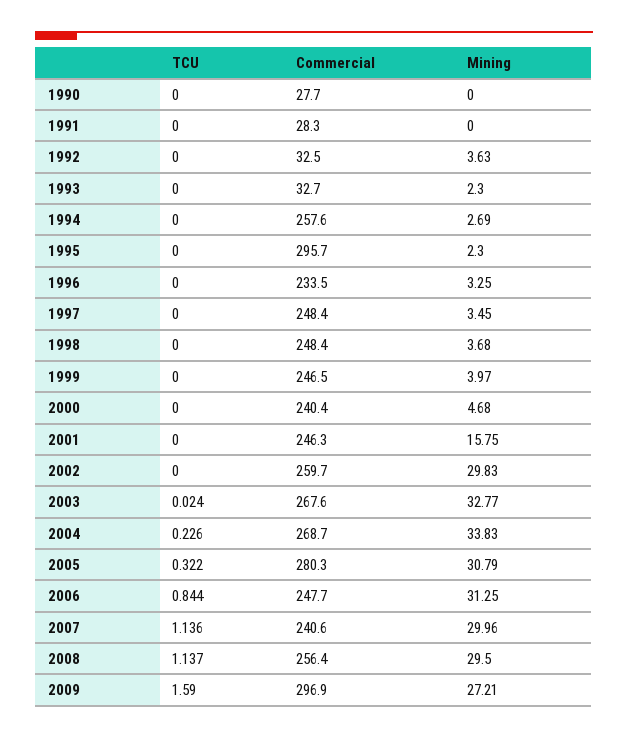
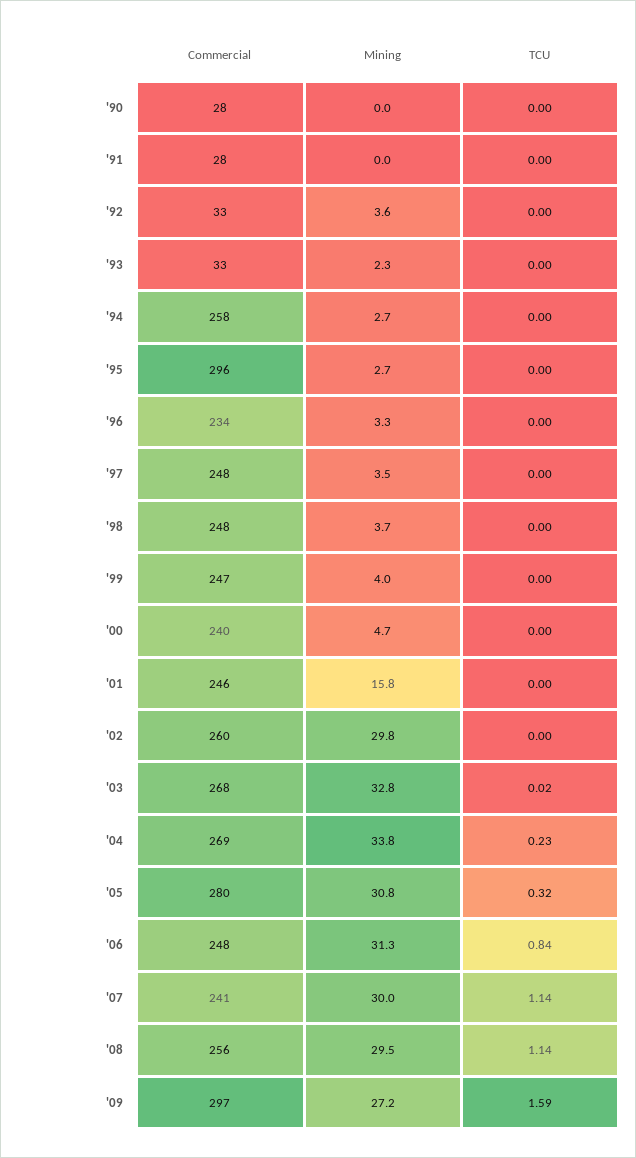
  {
    "TCU": {
      "1990": 0,
      "1991": 0,
      "1992": 0,
      "1993": 0,
      "1994": 0,
      "1995": 0,
      "1996": 0,
      "1997": 0,
      "1998": 0,
      "1999": 0,
      "2000": 0,
      "2001": 0,
      "2002": 0,
      "2003": 0.024,
      "2004": 0.226,
      "2005": 0.322,
      "2006": 0.844,
      "2007": 1.136,
      "2008": 1.137,
      "2009": 1.59
    },
    "Commercial": {
      "1990": 27.7,
      "1991": 28.3,
      "1992": 32.5,
      "1993": 32.7,
      "1994": 257.6,
      "1995": 295.7,
      "1996": 233.5,
      "1997": 248.4,
      "1998": 248.4,
      "1999": 246.5,
      "2000": 240.4,
      "2001": 246.3,
      "2002": 259.7,
      "2003": 267.6,
      "2004": 268.7,
      "2005": 280.3,
      "2006": 247.7,
      "2007": 240.6,
      "2008": 256.4,
      "2009": 296.9
    },
    "Mining": {
      "1990": 0,
      "1991": 0,
      "1992": 3.63,
      "1993": 2.3,
      "1994": 2.69,
-     "1995": 2.3,
+     "1995": 2.7,
      "1996": 3.25,
      "1997": 3.45,
      "1998": 3.68,
      "1999": 3.97,
      "2000": 4.68,
      "2001": 15.75,
      "2002": 29.83,
      "2003": 32.77,
      "2004": 33.83,
      "2005": 30.79,
      "2006": 31.25,
      "2007": 29.96,
      "2008": 29.5,
      "2009": 27.21
    }
  }

